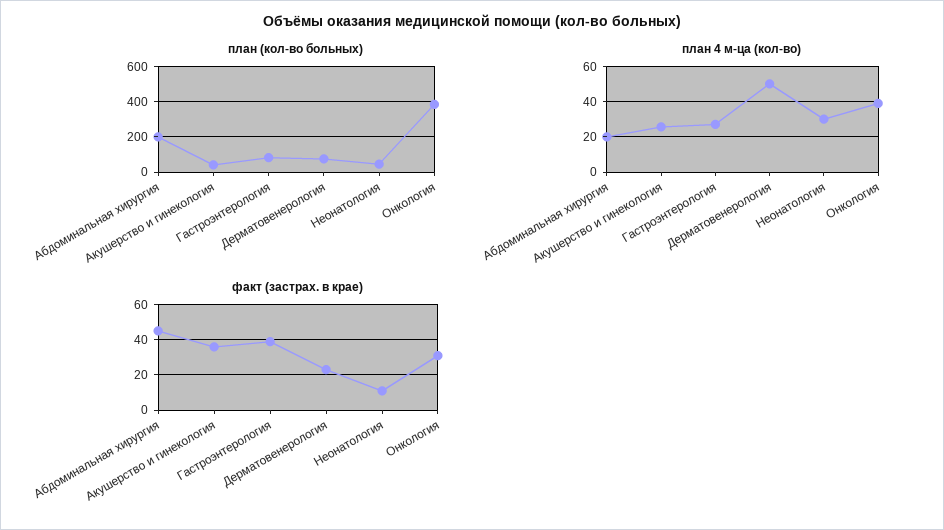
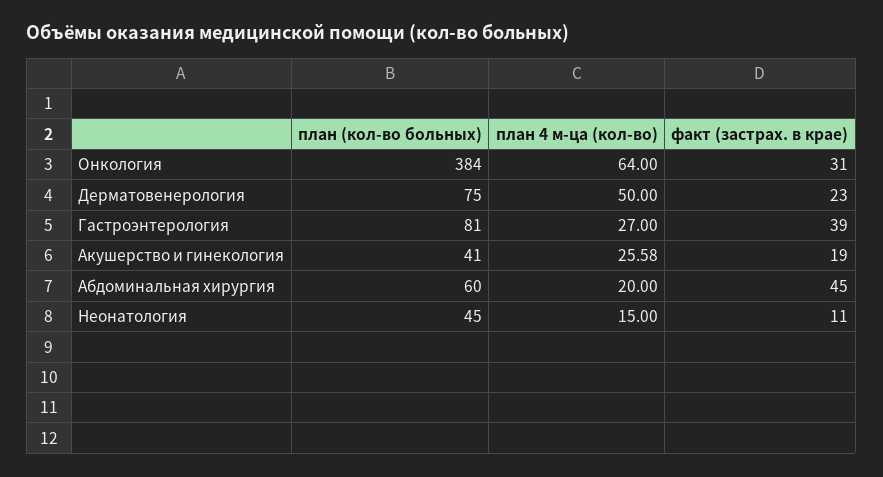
  {
    "план (кол-во больных)": {
-     "Абдоминальная хирургия": 200,
+     "Абдоминальная хирургия": 60,
      "Акушерство и гинекология": 41,
      "Гастроэнтерология": 81,
      "Дерматовенерология": 75,
      "Неонатология": 45,
      "Онкология": 384
    },
    "план 4 м-ца (кол-во)": {
      "Абдоминальная хирургия": 20,
      "Акушерство и гинекология": 25.58,
      "Гастроэнтерология": 27,
      "Дерматовенерология": 50,
-     "Неонатология": 30,
+     "Неонатология": 15,
-     "Онкология": 40
+     "Онкология": 64
    },
    "факт (застрах. в крае)": {
      "Абдоминальная хирургия": 45,
-     "Акушерство и гинекология": 35,
+     "Акушерство и гинекология": 19,
      "Гастроэнтерология": 39,
      "Дерматовенерология": 23,
      "Неонатология": 11,
      "Онкология": 31
    }
  }

